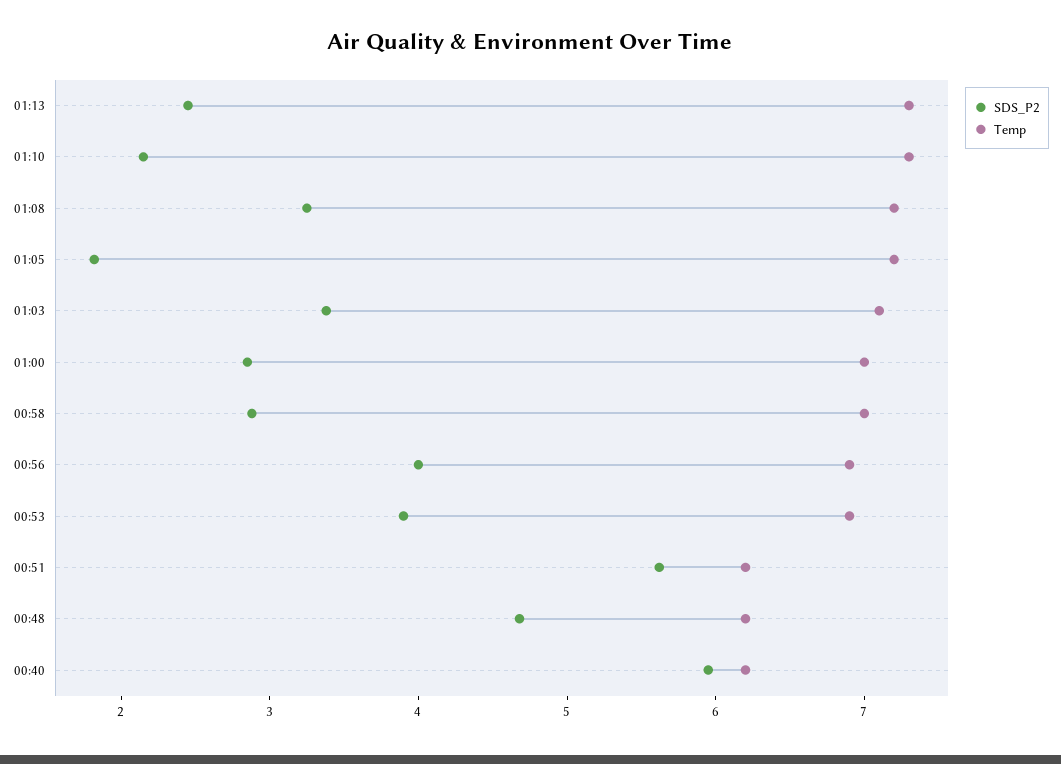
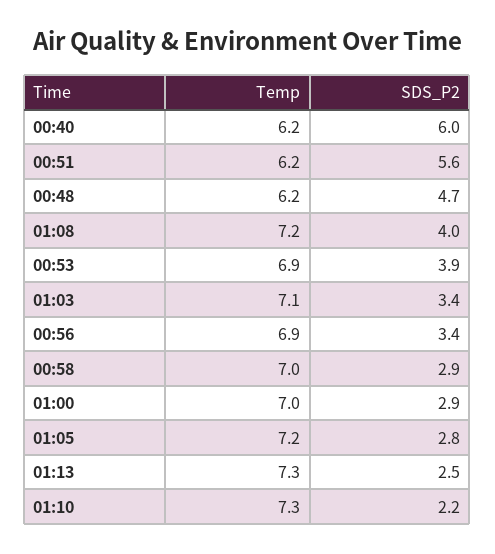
  {
    "SDS_P2": {
      "01:13": 2.5,
      "01:10": 2.2,
-     "01:08": 3.2,
+     "01:08": 4,
-     "01:05": 1.8,
+     "01:05": 2.8,
      "01:03": 3.4,
      "01:00": 2.9,
      "00:58": 2.9,
-     "00:56": 4,
+     "00:56": 3.4,
      "00:53": 3.9,
      "00:51": 5.6,
      "00:48": 4.7,
      "00:40": 6
    },
    "Temp": {
      "01:13": 7.3,
      "01:10": 7.3,
      "01:08": 7.2,
      "01:05": 7.2,
      "01:03": 7.1,
      "01:00": 7,
      "00:58": 7,
      "00:56": 6.9,
      "00:53": 6.9,
      "00:51": 6.2,
      "00:48": 6.2,
      "00:40": 6.2
    }
  }

